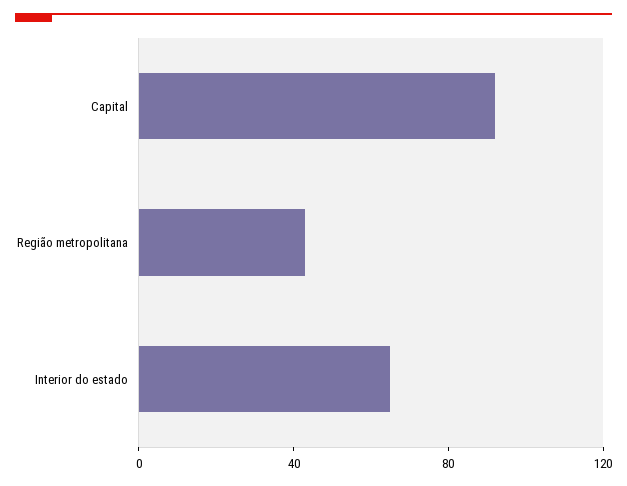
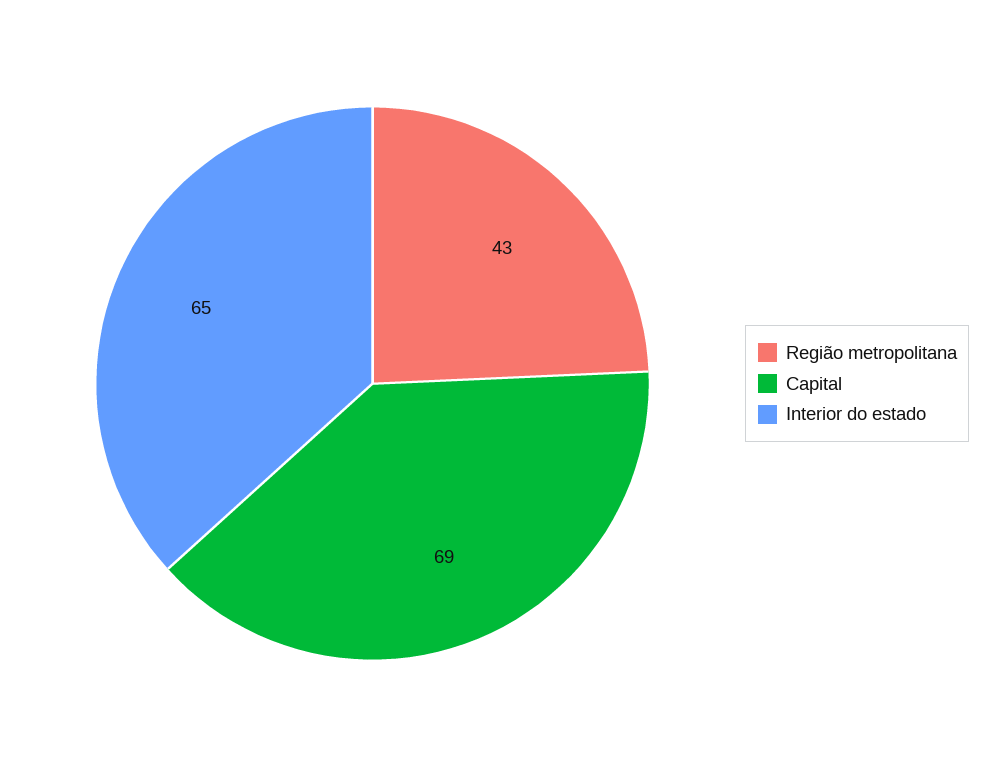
  {
-   "Capital": 90,
+   "Capital": 69,
    "Região metropolitana": 43,
    "Interior do estado": 65
  }

